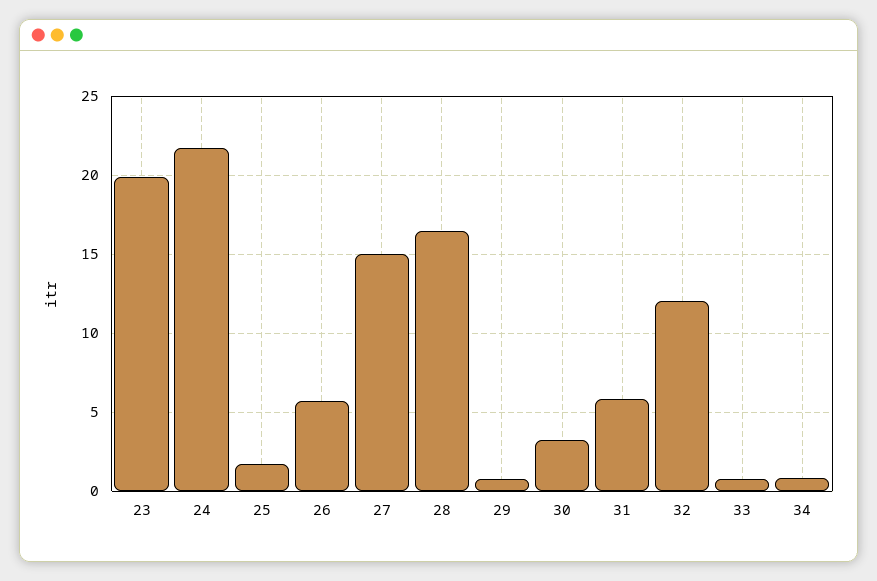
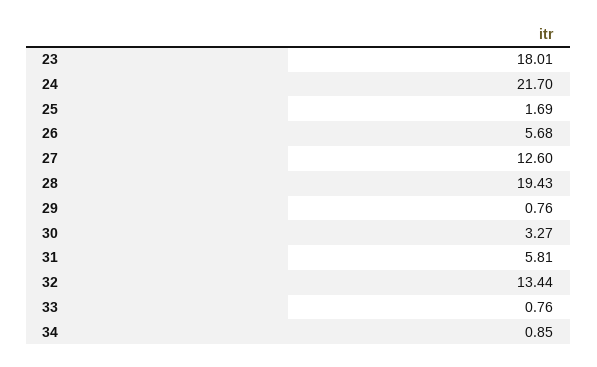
  {
-   "23": 20,
+   "23": 18.01,
    "24": 21.7,
    "25": 1.69,
    "26": 5.68,
-   "27": 15,
+   "27": 12.6,
-   "28": 16.5,
+   "28": 19.43,
    "29": 0.76,
    "30": 3.27,
    "31": 5.81,
-   "32": 12,
+   "32": 13.44,
    "33": 0.76,
    "34": 0.85
  }

